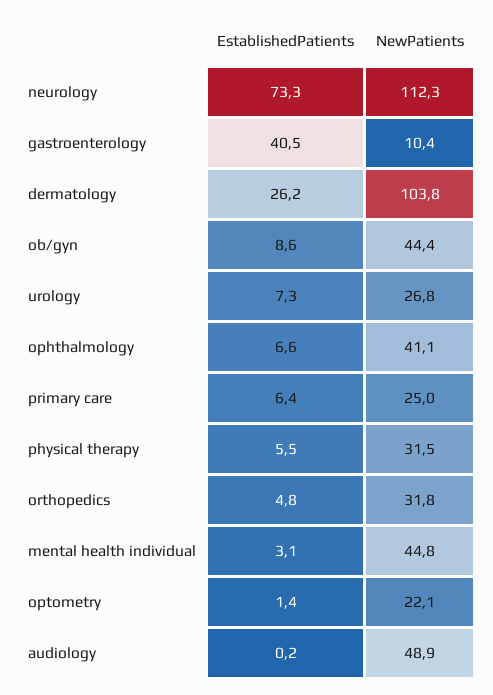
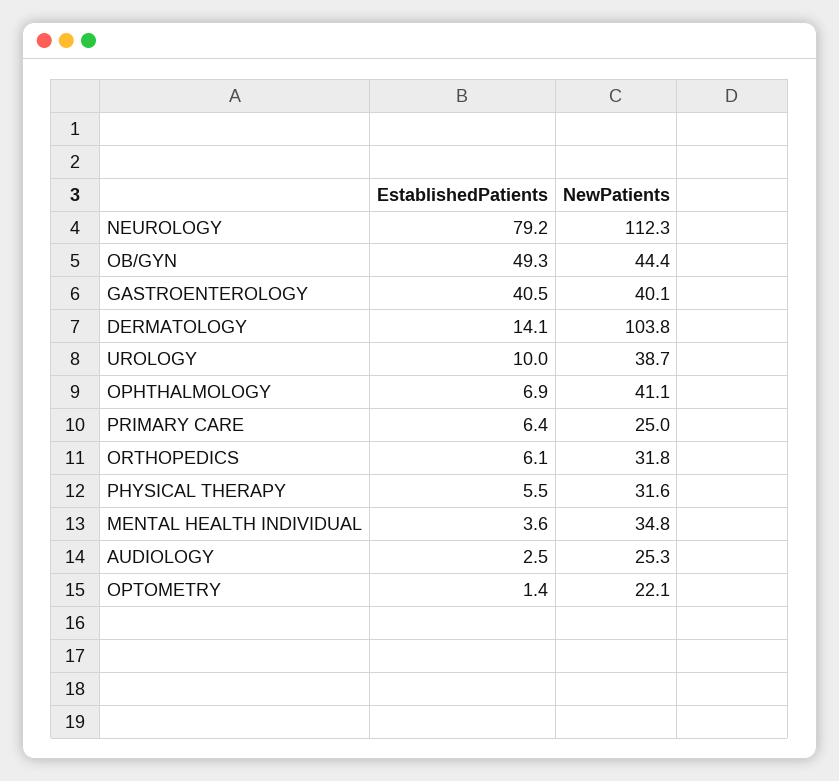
  {
    "EstablishedPatients": {
-     "neurology": 73.3,
+     "neurology": 79.2,
      "gastroenterology": 40.5,
-     "dermatology": 26.2,
+     "dermatology": 14.1,
-     "ob/gyn": 8.6,
+     "ob/gyn": 49.3,
-     "urology": 7.3,
+     "urology": 10,
-     "ophthalmology": 6.6,
+     "ophthalmology": 6.9,
      "primary care": 6.4,
      "physical therapy": 5.5,
-     "orthopedics": 4.8,
+     "orthopedics": 6.1,
-     "mental health individual": 3.1,
+     "mental health individual": 3.6,
      "optometry": 1.4,
-     "audiology": 0.2
+     "audiology": 2.5
    },
    "NewPatients": {
      "neurology": 112.3,
-     "gastroenterology": 10.4,
+     "gastroenterology": 40.1,
      "dermatology": 103.8,
      "ob/gyn": 44.4,
-     "urology": 26.8,
+     "urology": 38.7,
      "ophthalmology": 41.1,
      "primary care": 25,
-     "physical therapy": 31.5,
+     "physical therapy": 31.6,
      "orthopedics": 31.8,
-     "mental health individual": 44.8,
+     "mental health individual": 34.8,
      "optometry": 22.1,
-     "audiology": 48.9
+     "audiology": 25.3
    }
  }

